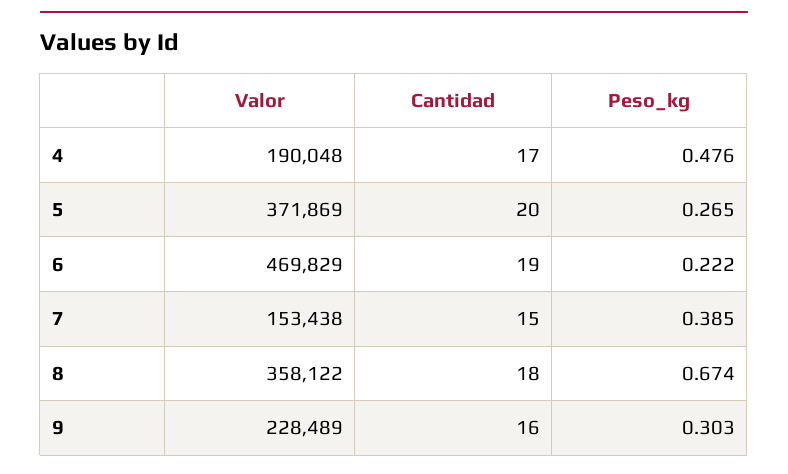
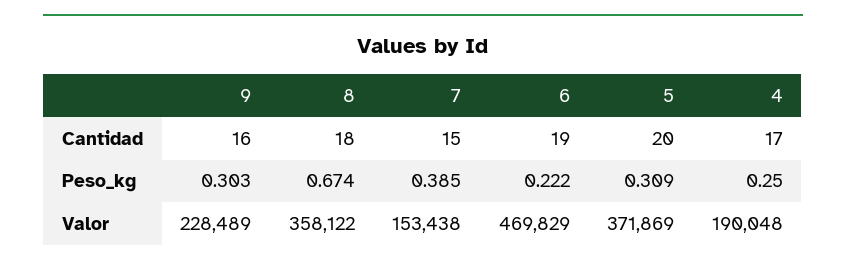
  {
    "Valor": {
      "4": 190048,
      "5": 371869,
      "6": 469829,
      "7": 153438,
      "8": 358122,
      "9": 228489
    },
    "Cantidad": {
      "4": 17,
      "5": 20,
      "6": 19,
      "7": 15,
      "8": 18,
      "9": 16
    },
    "Peso_kg": {
-     "4": 0.476,
+     "4": 0.25,
-     "5": 0.265,
+     "5": 0.309,
      "6": 0.222,
      "7": 0.385,
      "8": 0.674,
      "9": 0.303
    }
  }

